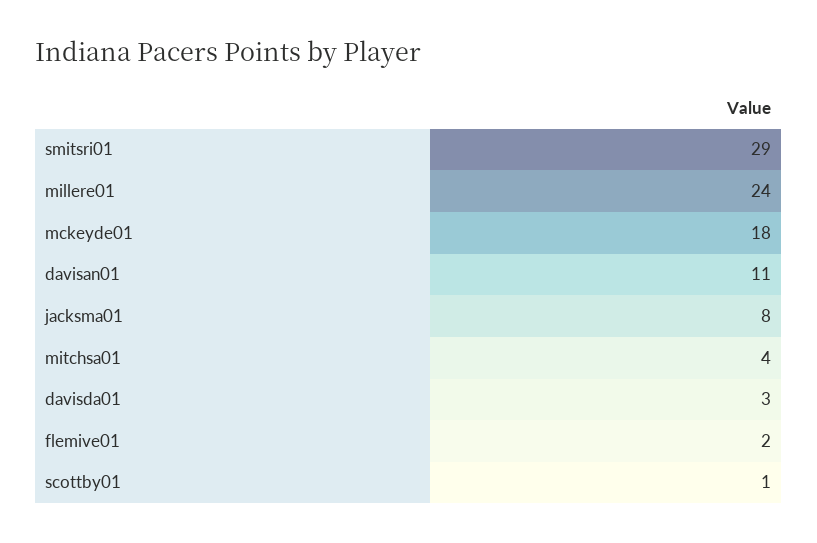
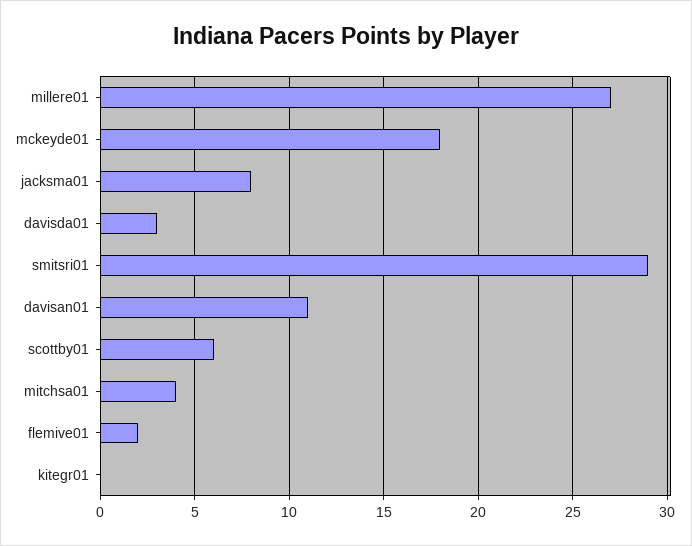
  {
    "smitsri01": 29,
-   "millere01": 24,
+   "millere01": 27,
    "mckeyde01": 18,
    "davisan01": 11,
    "jacksma01": 8,
    "mitchsa01": 4,
    "davisda01": 3,
    "flemive01": 2,
-   "scottby01": 1
+   "scottby01": 6,
+   "kitegr01": 0
  }

